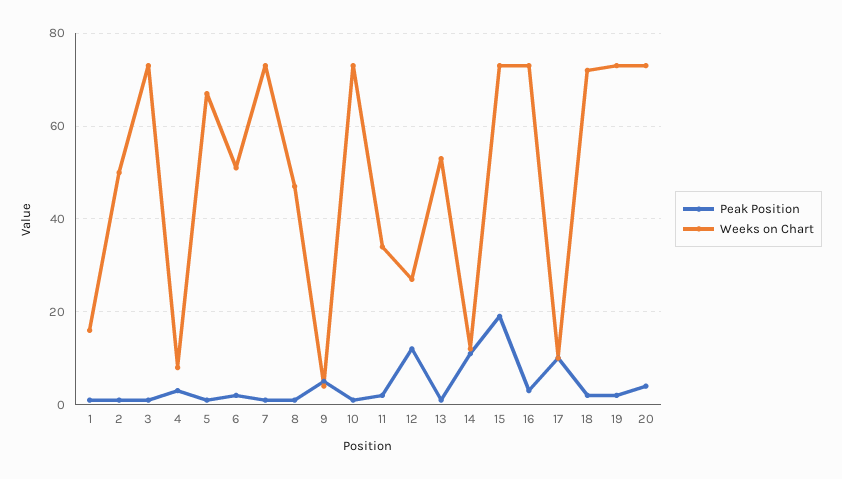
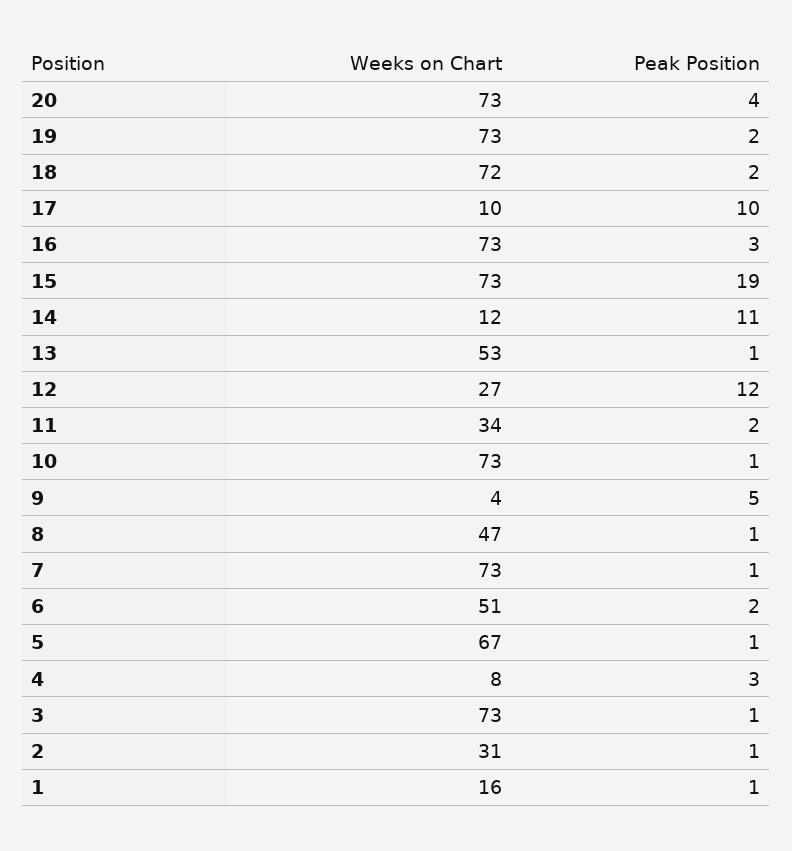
  {
    "Peak Position": {
      "1": 1,
      "2": 1,
      "3": 1,
      "4": 3,
      "5": 1,
      "6": 2,
      "7": 1,
      "8": 1,
      "9": 5,
      "10": 1,
      "11": 2,
      "12": 12,
      "13": 1,
      "14": 11,
      "15": 19,
      "16": 3,
      "17": 10,
      "18": 2,
      "19": 2,
      "20": 4
    },
    "Weeks on Chart": {
      "1": 16,
-     "2": 50,
+     "2": 31,
      "3": 73,
      "4": 8,
      "5": 67,
      "6": 51,
      "7": 73,
      "8": 47,
      "9": 4,
      "10": 73,
      "11": 34,
      "12": 27,
      "13": 53,
      "14": 12,
      "15": 73,
      "16": 73,
      "17": 10,
      "18": 72,
      "19": 73,
      "20": 73
    }
  }

